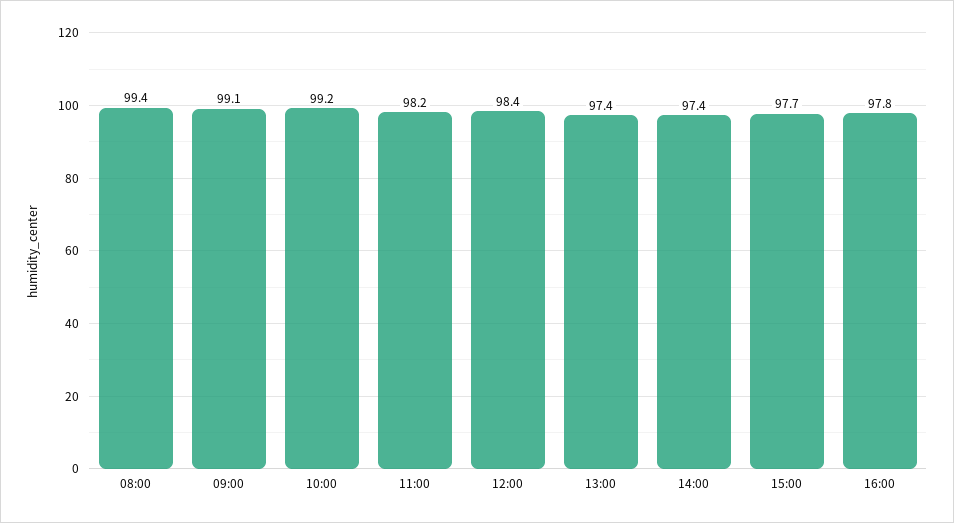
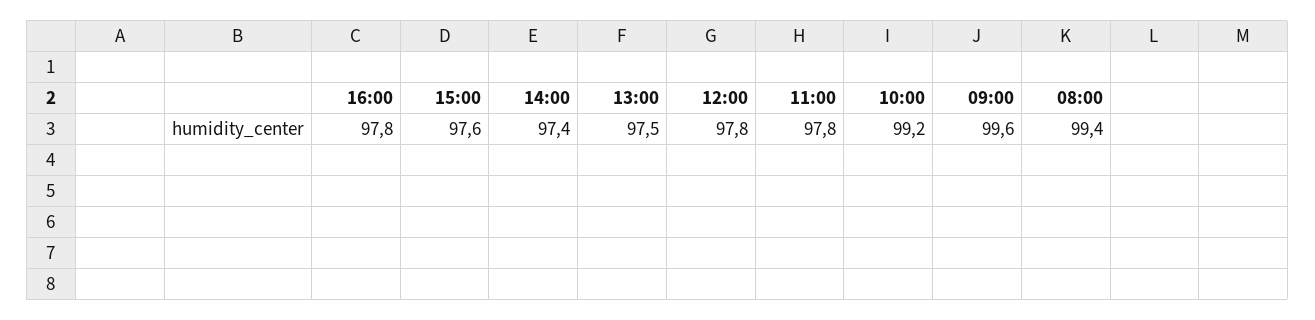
  {
    "08:00": 99.4,
-   "09:00": 99.1,
+   "09:00": 99.6,
    "10:00": 99.2,
-   "11:00": 98.2,
+   "11:00": 97.8,
-   "12:00": 98.4,
+   "12:00": 97.8,
-   "13:00": 97.4,
+   "13:00": 97.5,
    "14:00": 97.4,
-   "15:00": 97.7,
+   "15:00": 97.6,
    "16:00": 97.8
  }

